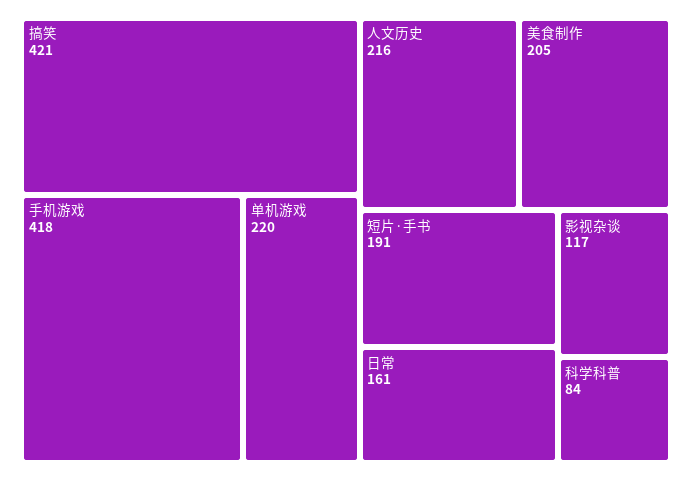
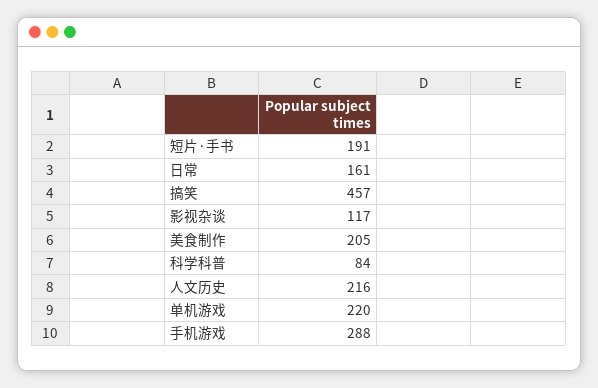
  {
-   "搞笑": 421,
+   "搞笑": 457,
-   "手机游戏": 418,
+   "手机游戏": 288,
    "单机游戏": 220,
    "人文历史": 216,
    "美食制作": 205,
    "短片·手书": 191,
    "日常": 161,
    "影视杂谈": 117,
    "科学科普": 84
  }

